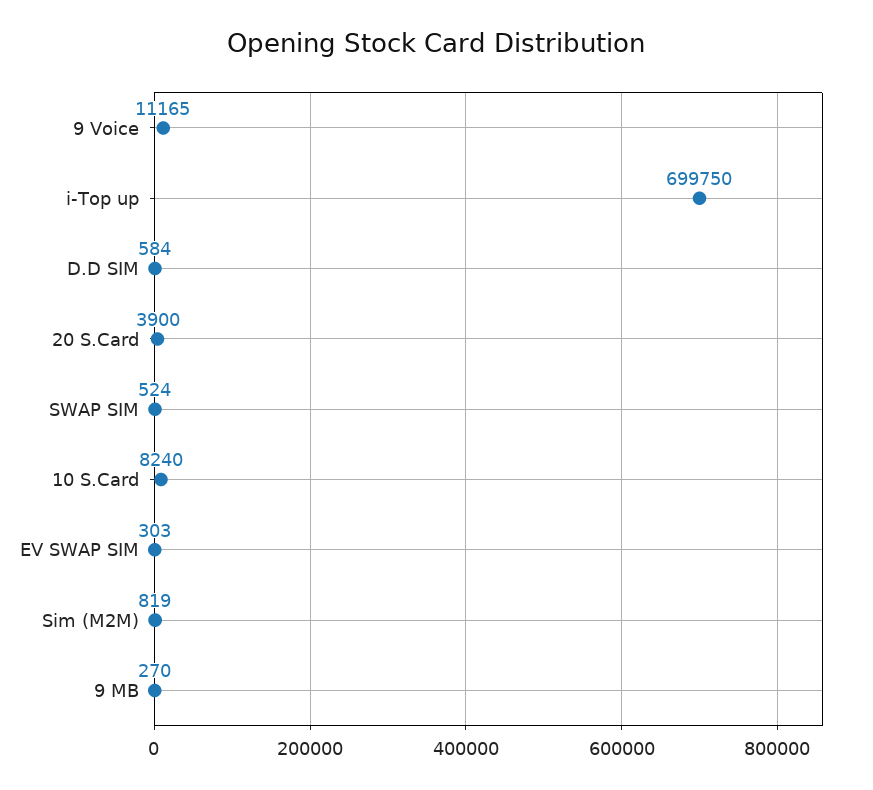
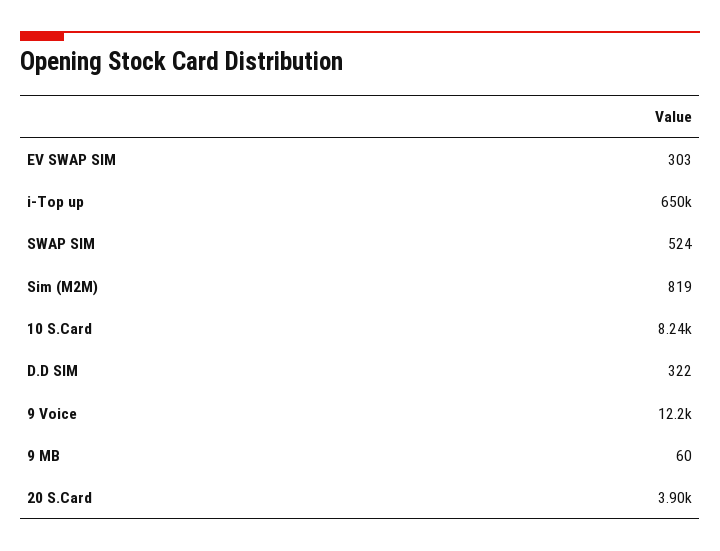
  {
-   "9 Voice": 11165,
+   "9 Voice": 12200,
-   "i-Top up": 699750,
+   "i-Top up": 650000,
-   "D.D SIM": 584,
+   "D.D SIM": 322,
    "20 S.Card": 3900,
    "SWAP SIM": 524,
    "10 S.Card": 8240,
    "EV SWAP SIM": 303,
    "Sim (M2M)": 819,
-   "9 MB": 270
+   "9 MB": 60
  }

